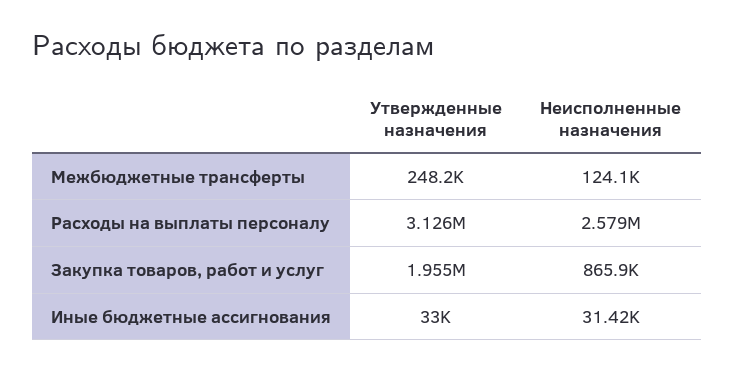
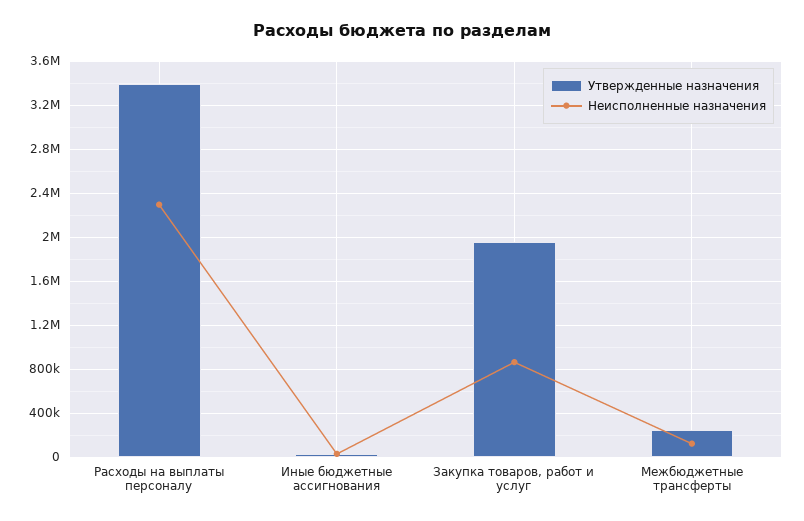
  {
    "Утвержденные назначения": {
      "Межбюджетные трансферты": 248200,
-     "Расходы на выплаты персоналу": 3126000,
+     "Расходы на выплаты персоналу": 3400000,
      "Закупка товаров, работ и услуг": 1955000,
      "Иные бюджетные ассигнования": 33000
    },
    "Неисполненные назначения": {
      "Межбюджетные трансферты": 124100,
-     "Расходы на выплаты персоналу": 2579000,
+     "Расходы на выплаты персоналу": 2300000,
      "Закупка товаров, работ и услуг": 865900,
      "Иные бюджетные ассигнования": 31420
    }
  }

